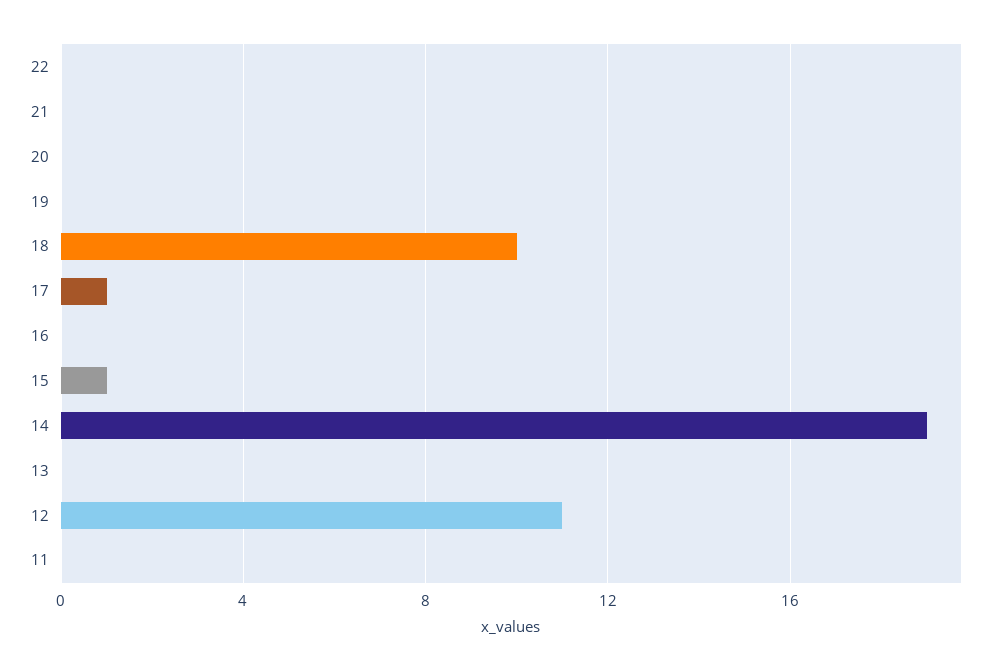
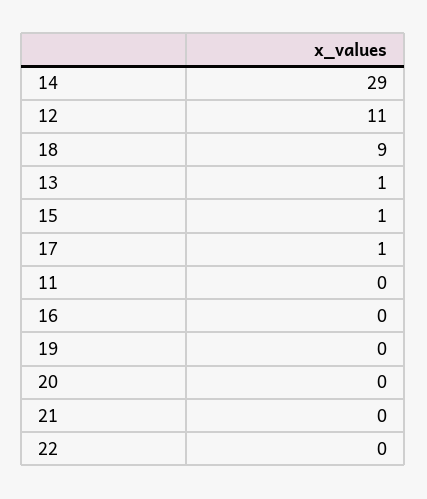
  {
    "22": 0,
    "21": 0,
    "20": 0,
    "19": 0,
-   "18": 10,
+   "18": 9,
    "17": 1,
    "16": 0,
    "15": 1,
-   "14": 19,
+   "14": 29,
-   "13": 0,
+   "13": 1,
    "12": 11,
    "11": 0
  }

